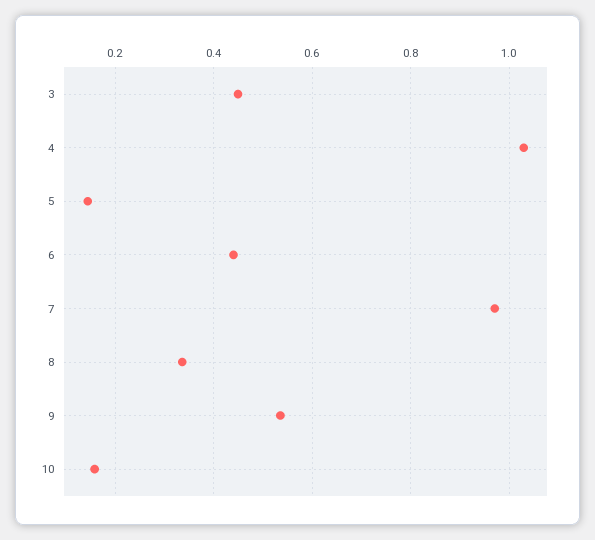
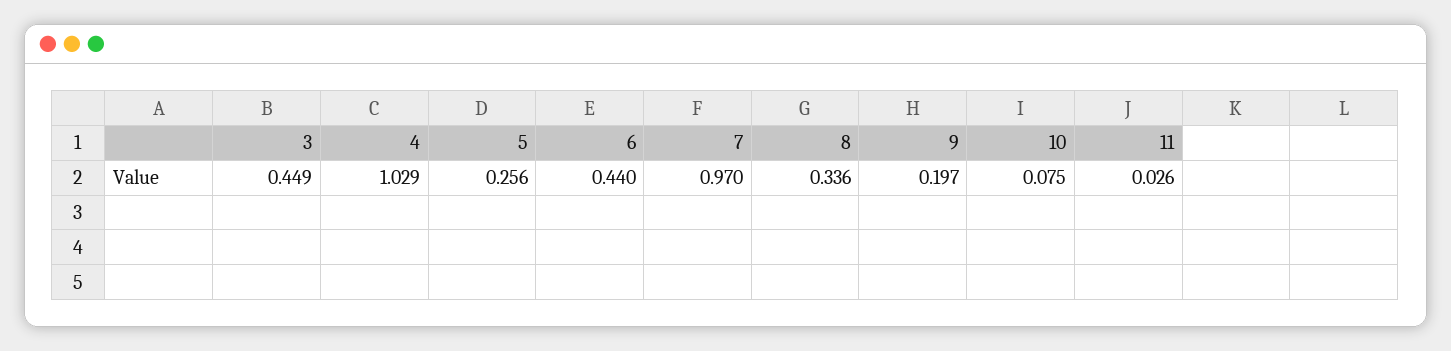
  {
    "3": 0.449,
    "4": 1.029,
-   "5": 0.14,
+   "5": 0.256,
    "6": 0.44,
    "7": 0.97,
    "8": 0.336,
-   "9": 0.54,
+   "9": 0.197,
-   "10": 0.16
+   "10": 0.075,
+   "11": 0.026
  }

